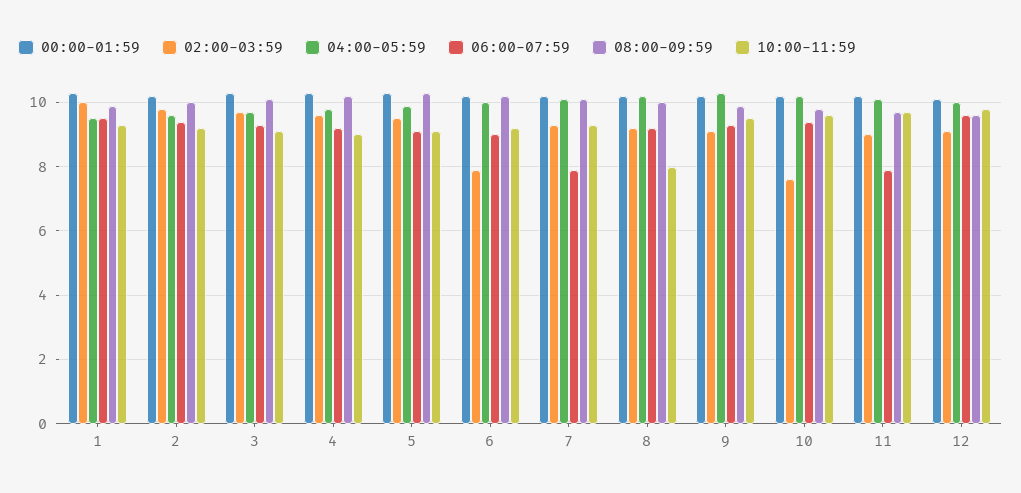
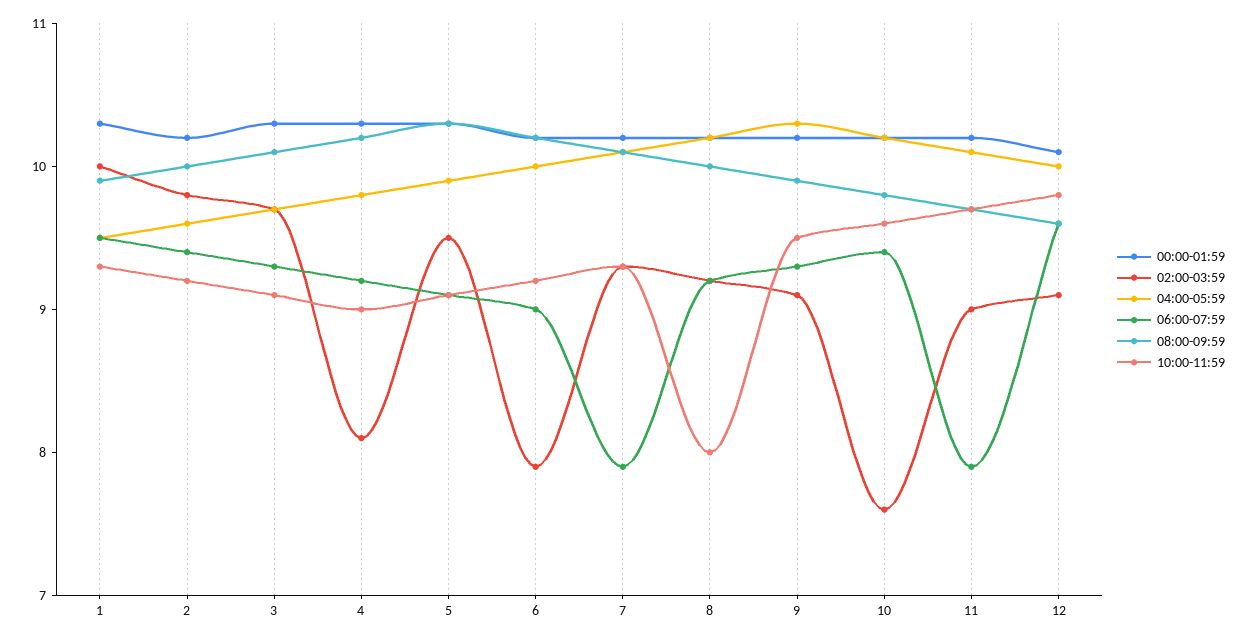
  {
    "00:00-01:59": {
      "1": 10.3,
      "2": 10.2,
      "3": 10.3,
      "4": 10.3,
      "5": 10.3,
      "6": 10.2,
      "7": 10.2,
      "8": 10.2,
      "9": 10.2,
      "10": 10.2,
      "11": 10.2,
      "12": 10.1
    },
    "02:00-03:59": {
      "1": 10,
      "2": 9.8,
      "3": 9.7,
-     "4": 9.5,
+     "4": 8.1,
      "5": 9.5,
      "6": 7.9,
      "7": 9.3,
      "8": 9.2,
      "9": 9.1,
      "10": 7.6,
      "11": 9,
      "12": 9.1
    },
    "04:00-05:59": {
      "1": 9.5,
      "2": 9.6,
      "3": 9.7,
      "4": 9.8,
      "5": 9.9,
      "6": 10,
      "7": 10.1,
      "8": 10.2,
      "9": 10.3,
      "10": 10.2,
      "11": 10.1,
      "12": 10
    },
    "06:00-07:59": {
      "1": 9.5,
      "2": 9.4,
      "3": 9.3,
      "4": 9.2,
      "5": 9.1,
      "6": 9,
      "7": 7.9,
      "8": 9.2,
      "9": 9.3,
      "10": 9.4,
      "11": 7.9,
      "12": 9.6
    },
    "08:00-09:59": {
      "1": 9.9,
      "2": 10,
      "3": 10.1,
      "4": 10.2,
      "5": 10.3,
      "6": 10.2,
      "7": 10.1,
      "8": 10,
      "9": 9.9,
      "10": 9.8,
      "11": 9.7,
      "12": 9.6
    },
    "10:00-11:59": {
      "1": 9.3,
      "2": 9.2,
      "3": 9.1,
      "4": 9,
      "5": 9.1,
      "6": 9.2,
      "7": 9.3,
      "8": 8,
      "9": 9.5,
      "10": 9.6,
      "11": 9.7,
      "12": 9.8
    }
  }

